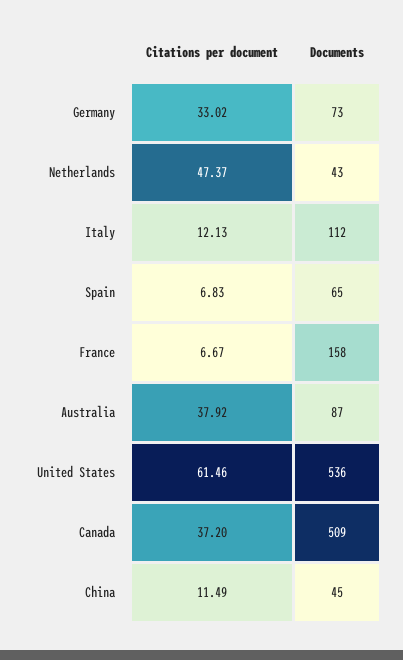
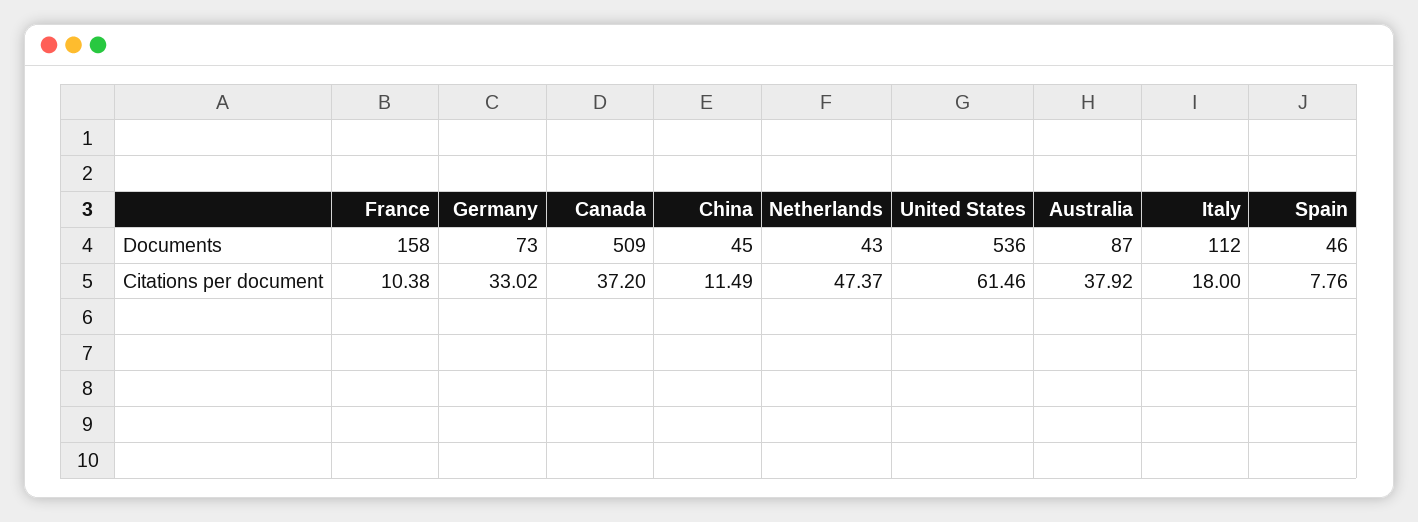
  {
    "Citations per document": {
      "Germany": 33.02,
      "Netherlands": 47.37,
-     "Italy": 12.13,
+     "Italy": 18,
-     "Spain": 6.83,
+     "Spain": 7.76,
-     "France": 6.67,
+     "France": 10.38,
      "Australia": 37.92,
      "United States": 61.46,
      "Canada": 37.2,
      "China": 11.49
    },
    "Documents": {
      "Germany": 73,
      "Netherlands": 43,
      "Italy": 112,
-     "Spain": 65,
+     "Spain": 46,
      "France": 158,
      "Australia": 87,
      "United States": 536,
      "Canada": 509,
      "China": 45
    }
  }

